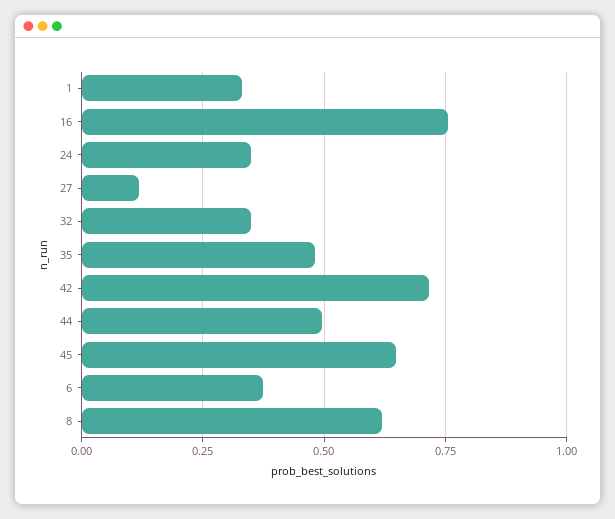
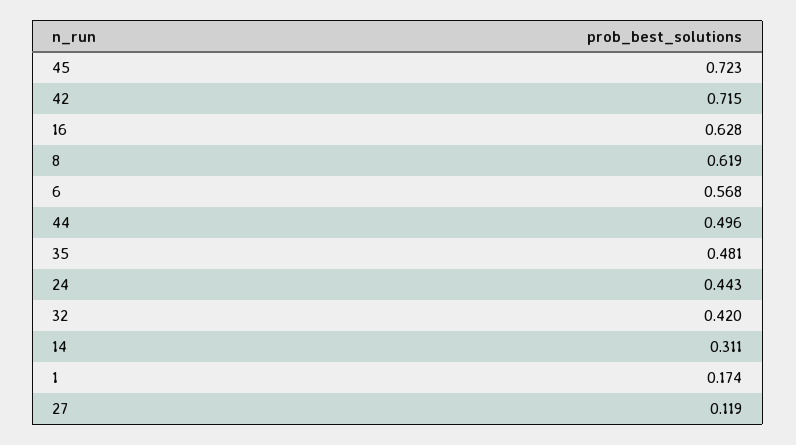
  {
-   "1": 0.325,
+   "1": 0.174,
-   "16": 0.75,
+   "16": 0.628,
-   "24": 0.35,
+   "24": 0.443,
    "27": 0.119,
-   "32": 0.35,
+   "32": 0.42,
    "35": 0.481,
    "42": 0.715,
    "44": 0.496,
-   "45": 0.65,
+   "45": 0.723,
-   "6": 0.375,
+   "6": 0.568,
-   "8": 0.619
+   "8": 0.619,
+   "14": 0.311
  }

